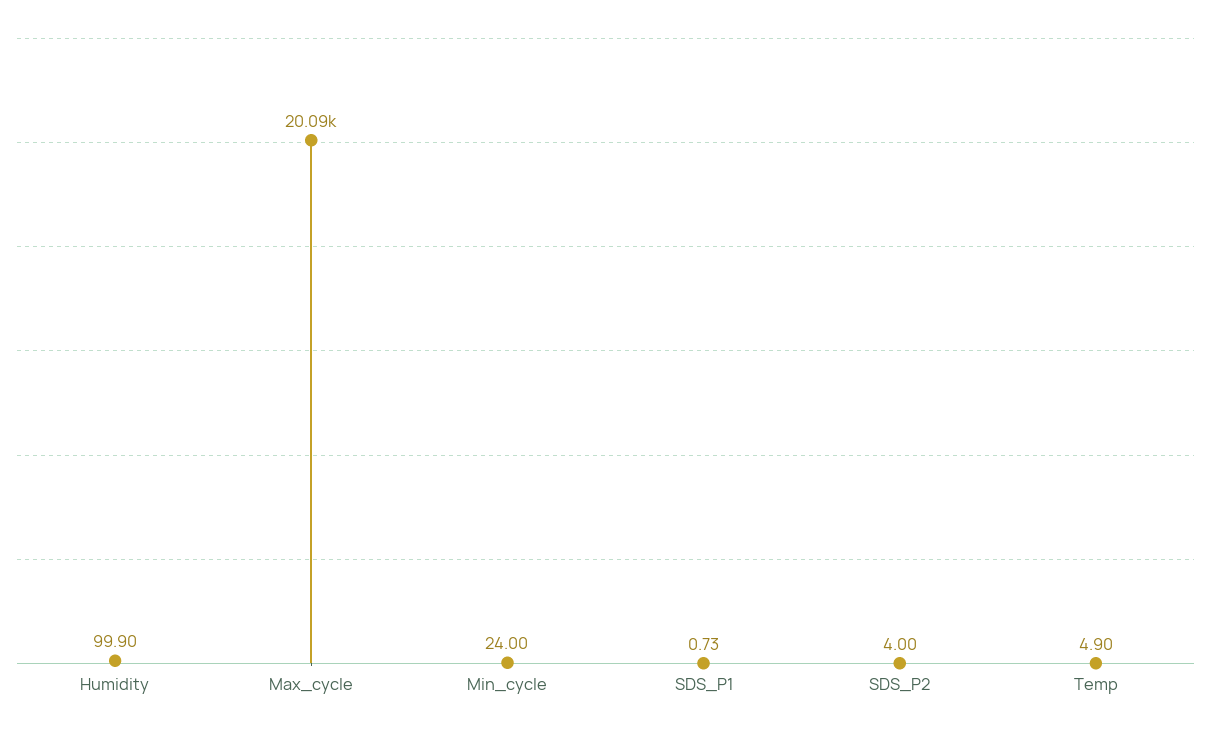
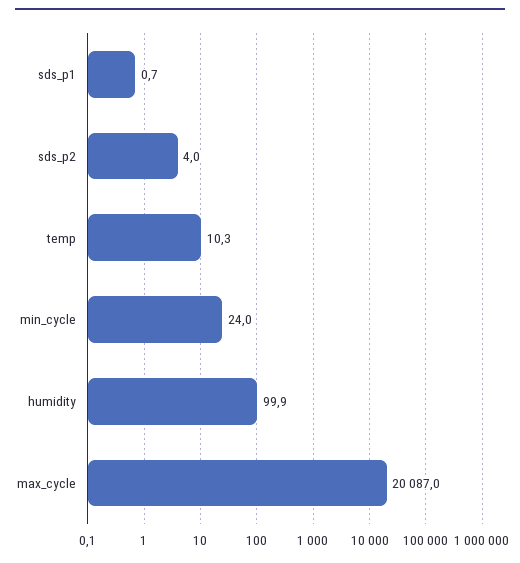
  {
    "Humidity": 99.9,
    "Max_cycle": 20087,
    "Min_cycle": 24,
    "SDS_P1": 0.73,
    "SDS_P2": 4,
-   "Temp": 4.9
+   "Temp": 10.3
  }

